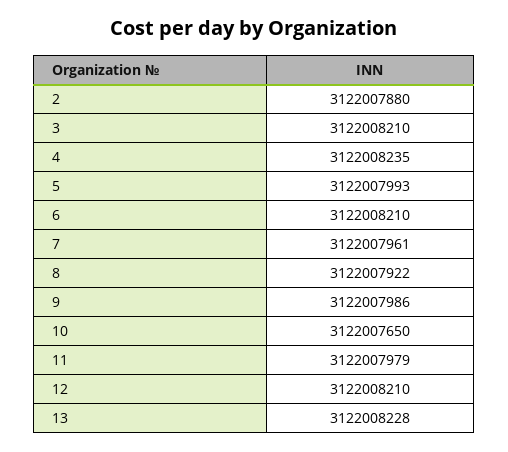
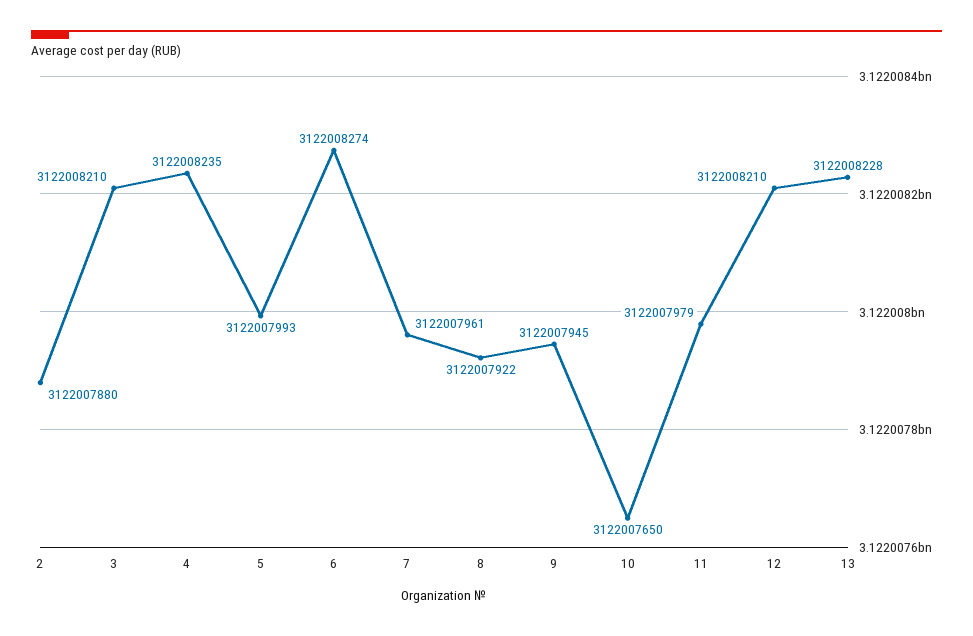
  {
    "2": 3122007880,
    "3": 3122008210,
    "4": 3122008235,
    "5": 3122007993,
-   "6": 3122008210,
+   "6": 3122008274,
    "7": 3122007961,
    "8": 3122007922,
-   "9": 3122007986,
+   "9": 3122007945,
    "10": 3122007650,
    "11": 3122007979,
    "12": 3122008210,
    "13": 3122008228
  }

